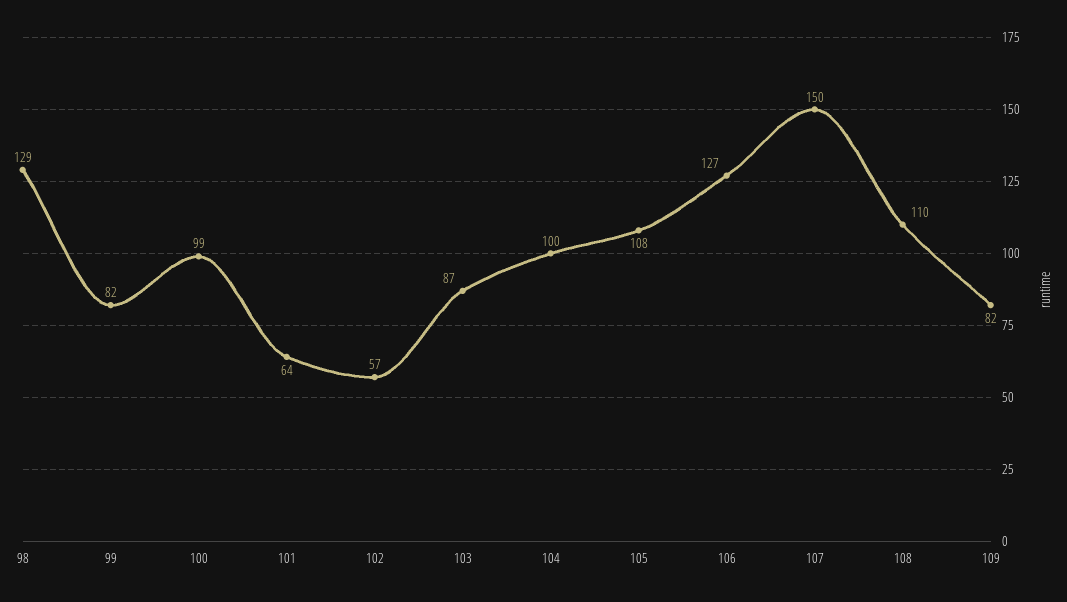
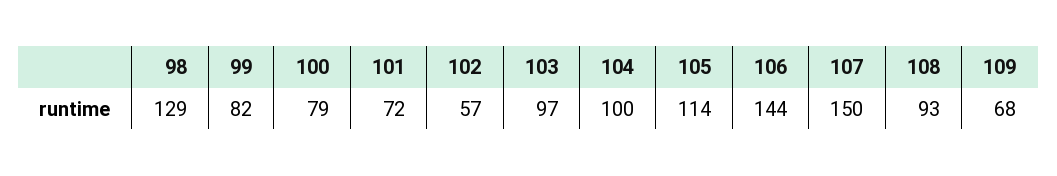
  {
    "98": 129,
    "99": 82,
-   "100": 99,
+   "100": 79,
-   "101": 64,
+   "101": 72,
    "102": 57,
-   "103": 87,
+   "103": 97,
    "104": 100,
-   "105": 108,
+   "105": 114,
-   "106": 127,
+   "106": 144,
    "107": 150,
-   "108": 110,
+   "108": 93,
-   "109": 82
+   "109": 68
  }

